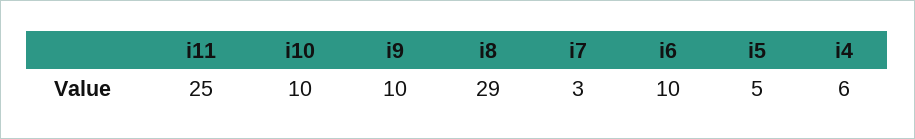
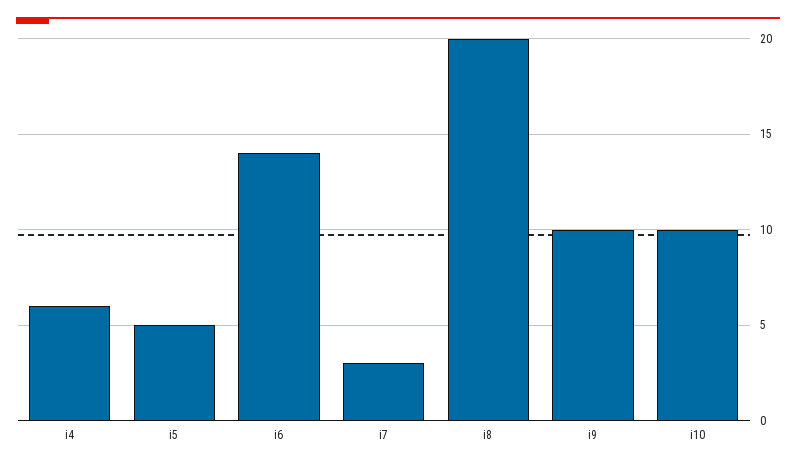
  {
-   "i11": 25,
    "i10": 10,
    "i9": 10,
-   "i8": 29,
+   "i8": 20,
    "i7": 3,
-   "i6": 10,
+   "i6": 14,
    "i5": 5,
    "i4": 6
  }

